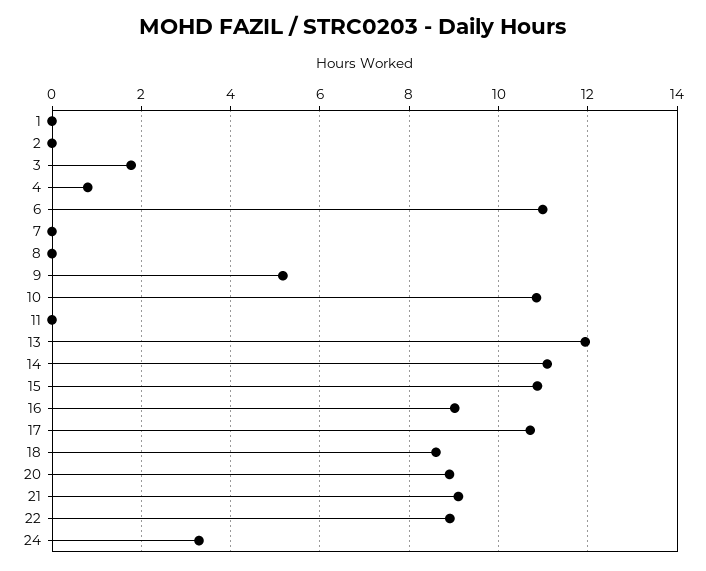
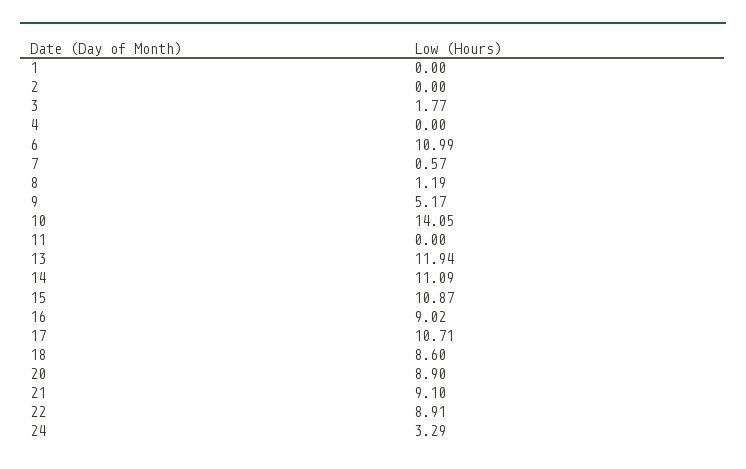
  {
    "1": 0,
    "2": 0,
    "3": 1.77,
-   "4": 0.8,
+   "4": 0,
    "6": 10.99,
-   "7": 0,
+   "7": 0.57,
-   "8": 0,
+   "8": 1.19,
    "9": 5.17,
-   "10": 10.8,
+   "10": 14.05,
    "11": 0,
    "13": 11.94,
    "14": 11.09,
    "15": 10.87,
    "16": 9.02,
    "17": 10.71,
    "18": 8.6,
    "20": 8.9,
    "21": 9.1,
    "22": 8.91,
    "24": 3.29
  }

